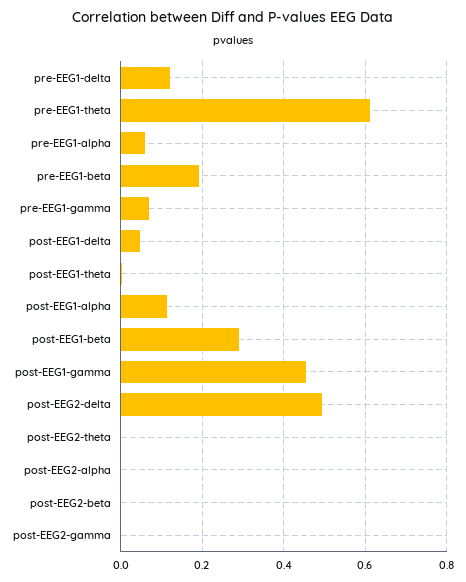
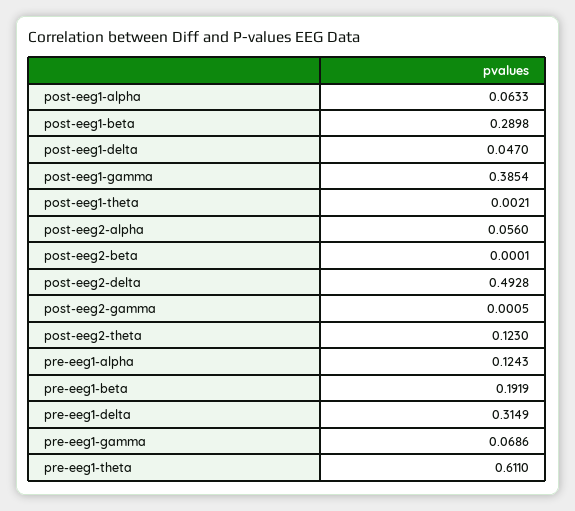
  {
-   "pre-EEG1-delta": 0.12,
+   "pre-EEG1-delta": 0.3149,
    "pre-EEG1-theta": 0.611,
-   "pre-EEG1-alpha": 0.06,
+   "pre-EEG1-alpha": 0.1243,
    "pre-EEG1-beta": 0.1919,
    "pre-EEG1-gamma": 0.0686,
    "post-EEG1-delta": 0.047,
    "post-EEG1-theta": 0.0021,
-   "post-EEG1-alpha": 0.12,
+   "post-EEG1-alpha": 0.0633,
    "post-EEG1-beta": 0.2898,
-   "post-EEG1-gamma": 0.46,
+   "post-EEG1-gamma": 0.3854,
    "post-EEG2-delta": 0.4928,
-   "post-EEG2-theta": 0,
+   "post-EEG2-theta": 0.123,
-   "post-EEG2-alpha": 0,
+   "post-EEG2-alpha": 0.056,
    "post-EEG2-beta": 0.0001,
    "post-EEG2-gamma": 0.0005
  }

